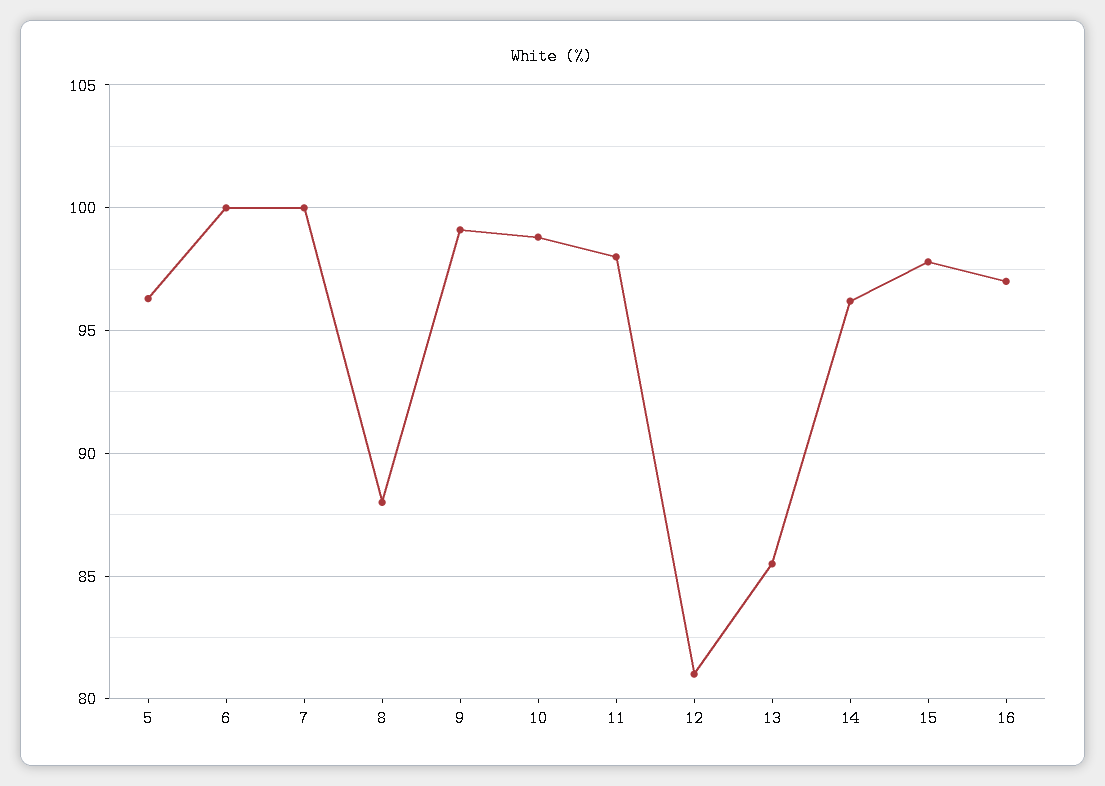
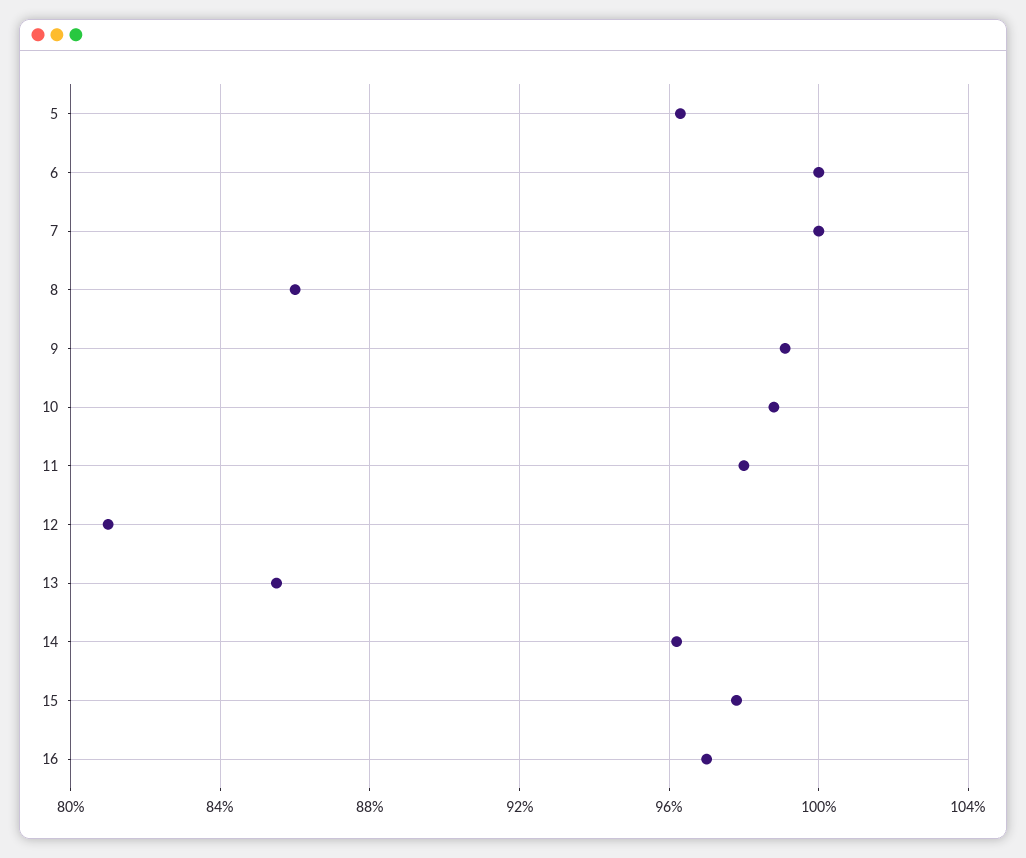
  {
    "5": 96.5,
    "6": 100,
    "7": 100,
-   "8": 88,
+   "8": 86,
    "9": 99,
    "10": 99,
    "11": 98,
    "12": 81,
    "13": 85.5,
    "14": 96,
    "15": 98,
    "16": 97
  }

